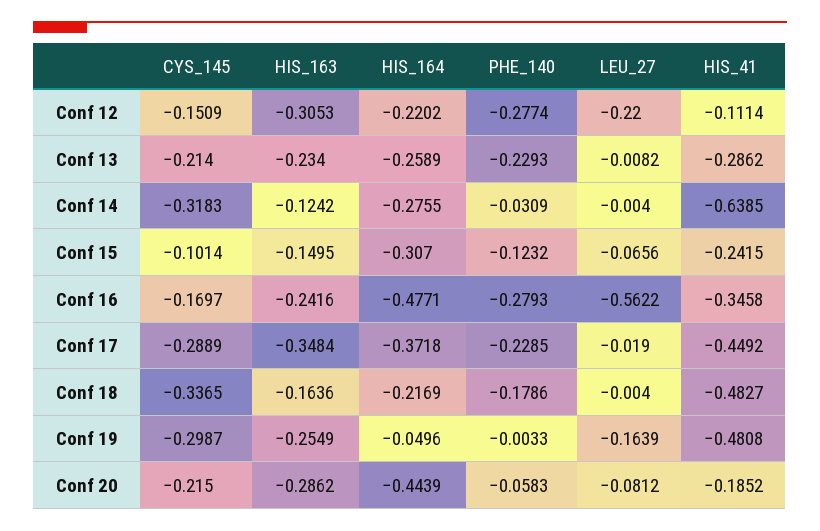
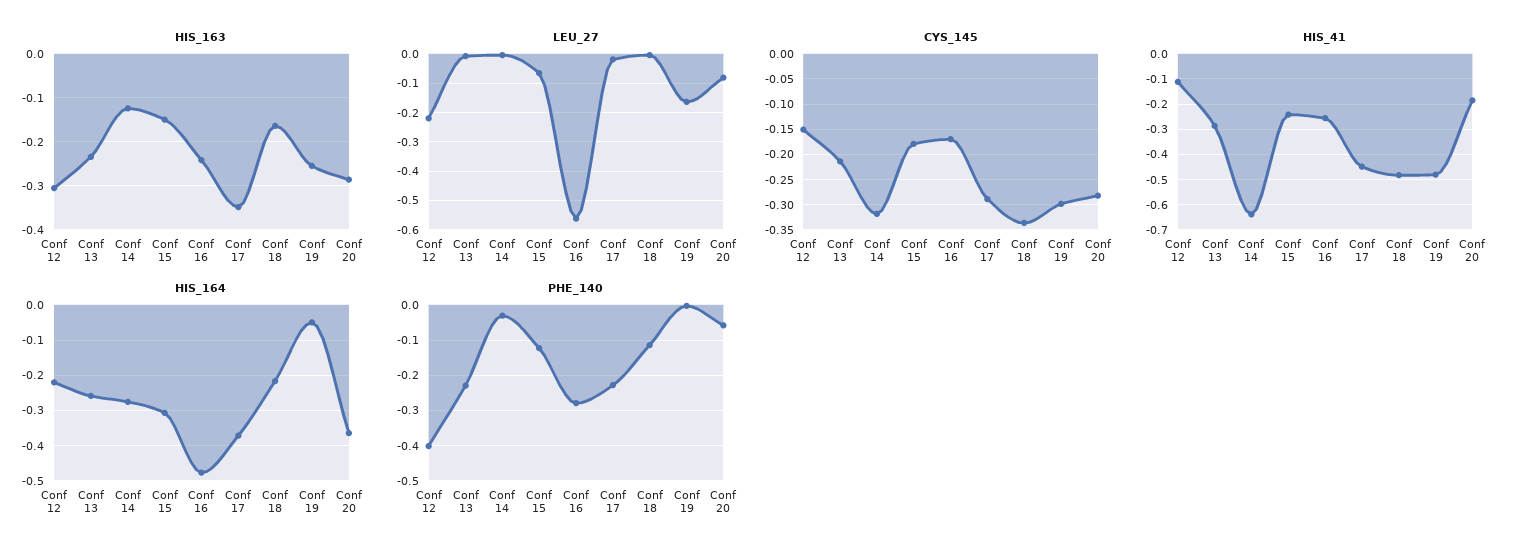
  {
    "CYS_145": {
      "Conf 12": -0.1509,
      "Conf 13": -0.214,
      "Conf 14": -0.3183,
-     "Conf 15": -0.1014,
+     "Conf 15": -0.175,
      "Conf 16": -0.1697,
      "Conf 17": -0.2889,
      "Conf 18": -0.3365,
      "Conf 19": -0.2987,
-     "Conf 20": -0.215
+     "Conf 20": -0.275
    },
    "HIS_163": {
      "Conf 12": -0.3053,
      "Conf 13": -0.234,
      "Conf 14": -0.1242,
      "Conf 15": -0.1495,
      "Conf 16": -0.2416,
      "Conf 17": -0.3484,
      "Conf 18": -0.1636,
      "Conf 19": -0.2549,
      "Conf 20": -0.2862
    },
    "HIS_164": {
      "Conf 12": -0.2202,
      "Conf 13": -0.2589,
      "Conf 14": -0.2755,
      "Conf 15": -0.307,
      "Conf 16": -0.4771,
      "Conf 17": -0.3718,
      "Conf 18": -0.2169,
      "Conf 19": -0.0496,
-     "Conf 20": -0.4439
+     "Conf 20": -0.36
    },
    "PHE_140": {
-     "Conf 12": -0.2774,
+     "Conf 12": -0.4,
      "Conf 13": -0.2293,
      "Conf 14": -0.0309,
      "Conf 15": -0.1232,
      "Conf 16": -0.2793,
      "Conf 17": -0.2285,
-     "Conf 18": -0.1786,
+     "Conf 18": -0.12,
      "Conf 19": -0.0033,
      "Conf 20": -0.0583
    },
    "LEU_27": {
      "Conf 12": -0.22,
      "Conf 13": -0.0082,
      "Conf 14": -0.004,
      "Conf 15": -0.0656,
      "Conf 16": -0.5622,
      "Conf 17": -0.019,
      "Conf 18": -0.004,
      "Conf 19": -0.1639,
      "Conf 20": -0.0812
    },
    "HIS_41": {
      "Conf 12": -0.1114,
      "Conf 13": -0.2862,
      "Conf 14": -0.6385,
      "Conf 15": -0.2415,
-     "Conf 16": -0.3458,
+     "Conf 16": -0.25,
      "Conf 17": -0.4492,
      "Conf 18": -0.4827,
      "Conf 19": -0.4808,
      "Conf 20": -0.1852
    }
  }

